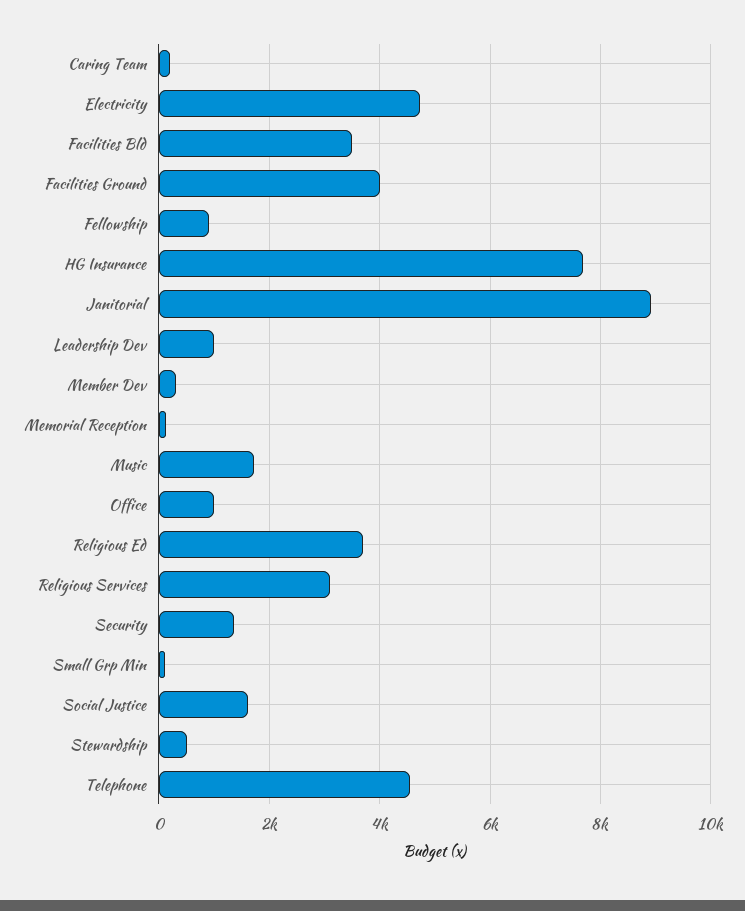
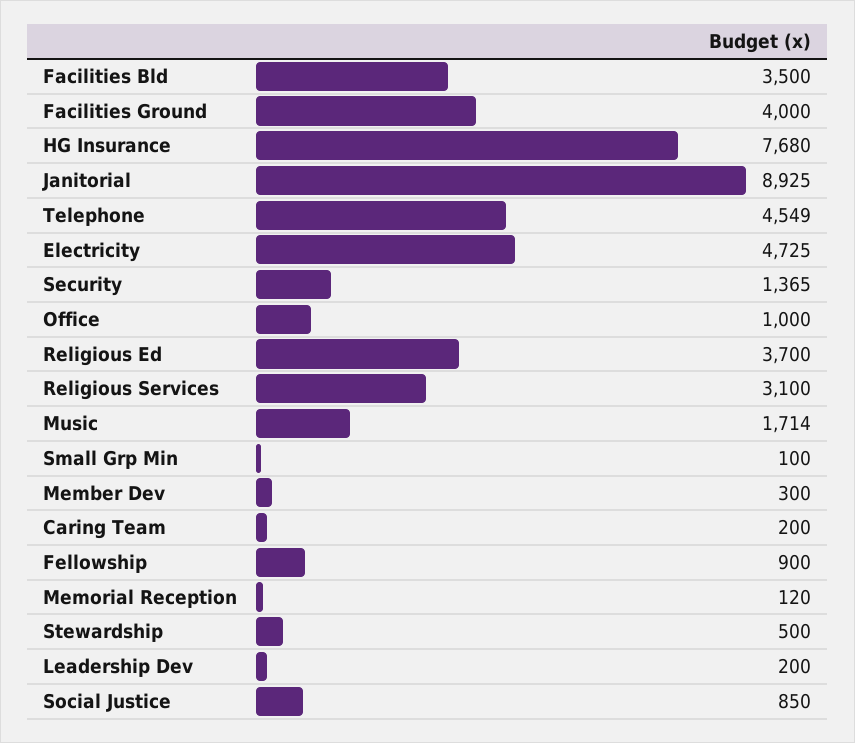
  {
    "Caring Team": 200,
    "Electricity": 4725,
    "Facilities Bld": 3500,
    "Facilities Ground": 4000,
    "Fellowship": 900,
    "HG Insurance": 7680,
    "Janitorial": 8925,
-   "Leadership Dev": 1000,
+   "Leadership Dev": 200,
    "Member Dev": 300,
    "Memorial Reception": 120,
    "Music": 1714,
    "Office": 1000,
    "Religious Ed": 3700,
    "Religious Services": 3100,
    "Security": 1365,
    "Small Grp Min": 100,
-   "Social Justice": 1600,
+   "Social Justice": 850,
    "Stewardship": 500,
    "Telephone": 4549
  }

